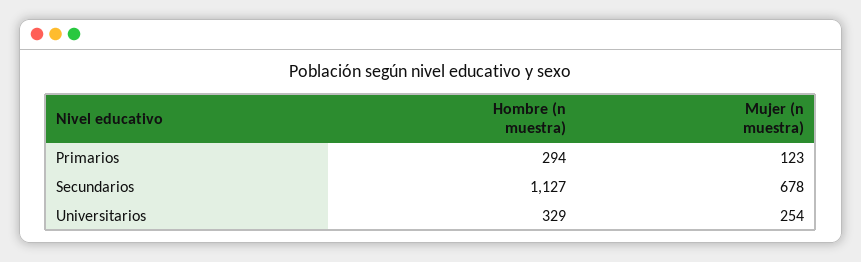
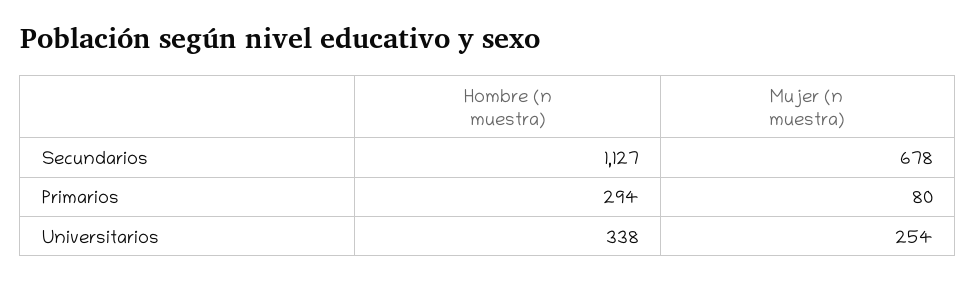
  {
    "Hombre (n muestra)": {
      "Primarios": 294,
      "Secundarios": 1127,
-     "Universitarios": 329
+     "Universitarios": 338
    },
    "Mujer (n muestra)": {
-     "Primarios": 123,
+     "Primarios": 80,
      "Secundarios": 678,
      "Universitarios": 254
    }
  }

